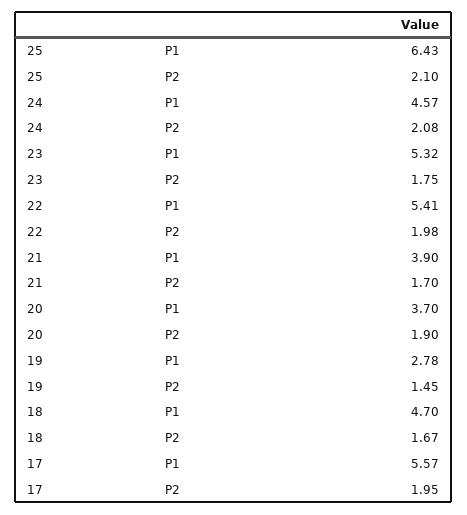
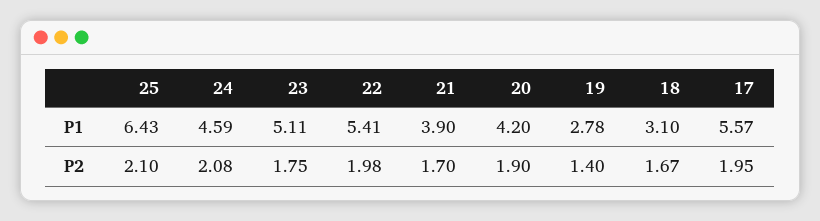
  {
    "25": {
      "P1": 6.43,
      "P2": 2.1
    },
    "24": {
-     "P1": 4.57,
+     "P1": 4.59,
      "P2": 2.08
    },
    "23": {
-     "P1": 5.32,
+     "P1": 5.11,
      "P2": 1.75
    },
    "22": {
      "P1": 5.41,
      "P2": 1.98
    },
    "21": {
      "P1": 3.9,
      "P2": 1.7
    },
    "20": {
-     "P1": 3.7,
+     "P1": 4.2,
      "P2": 1.9
    },
    "19": {
      "P1": 2.78,
-     "P2": 1.45
+     "P2": 1.4
    },
    "18": {
-     "P1": 4.7,
+     "P1": 3.1,
      "P2": 1.67
    },
    "17": {
      "P1": 5.57,
      "P2": 1.95
    }
  }

